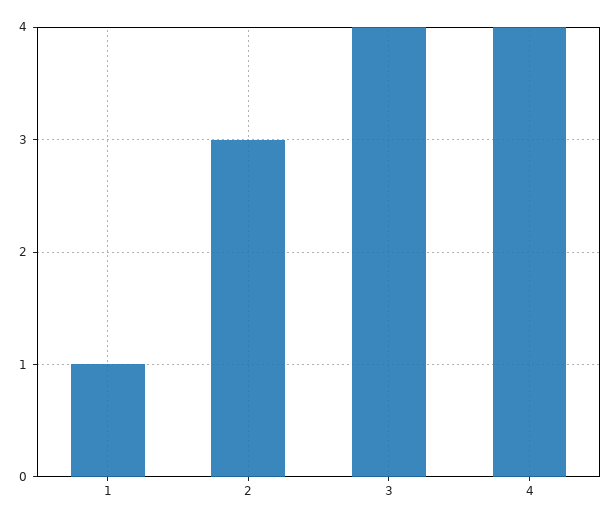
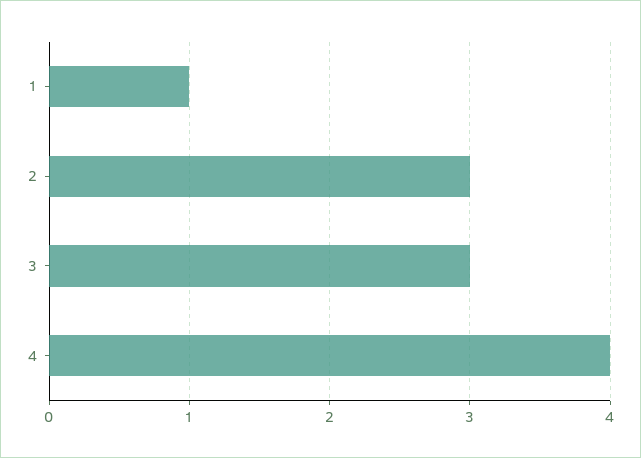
  {
    "1": 1,
    "2": 3,
-   "3": 4,
+   "3": 3,
    "4": 4
  }

